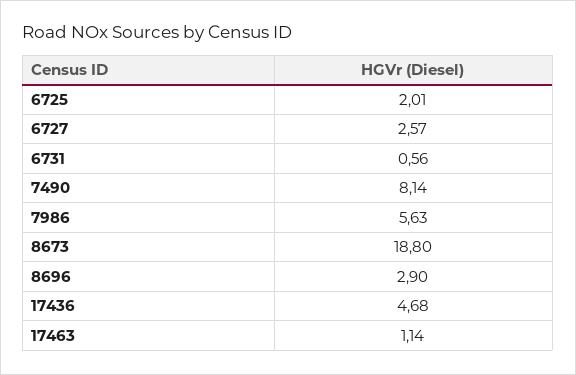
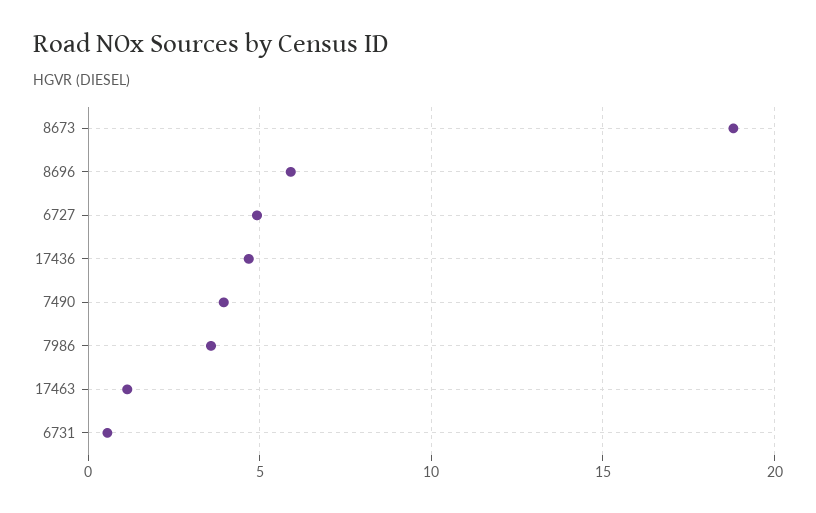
  {
-   "6725": 2.01,
-   "6727": 2.57,
+   "6727": 5,
    "6731": 0.56,
-   "7490": 8.14,
+   "7490": 4,
-   "7986": 5.63,
+   "7986": 3.5,
    "8673": 18.8,
-   "8696": 2.9,
+   "8696": 6,
    "17436": 4.68,
    "17463": 1.14
  }

